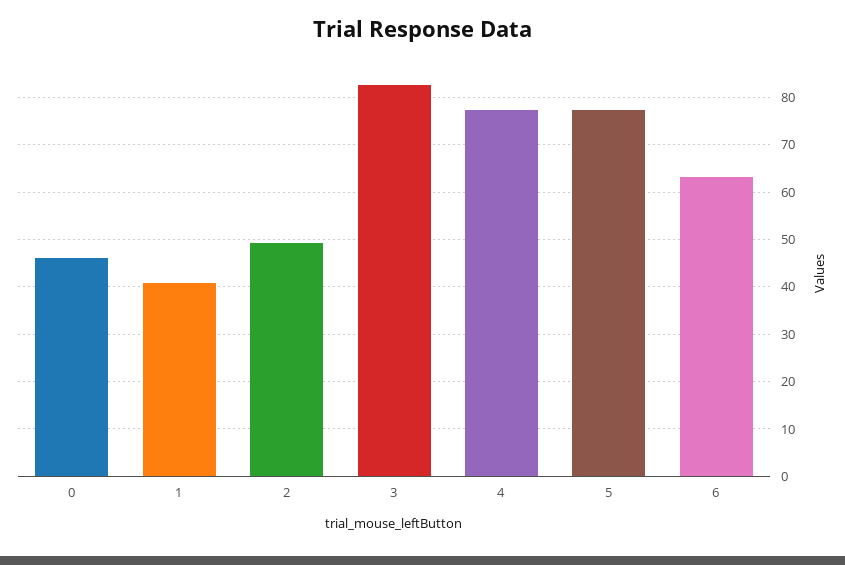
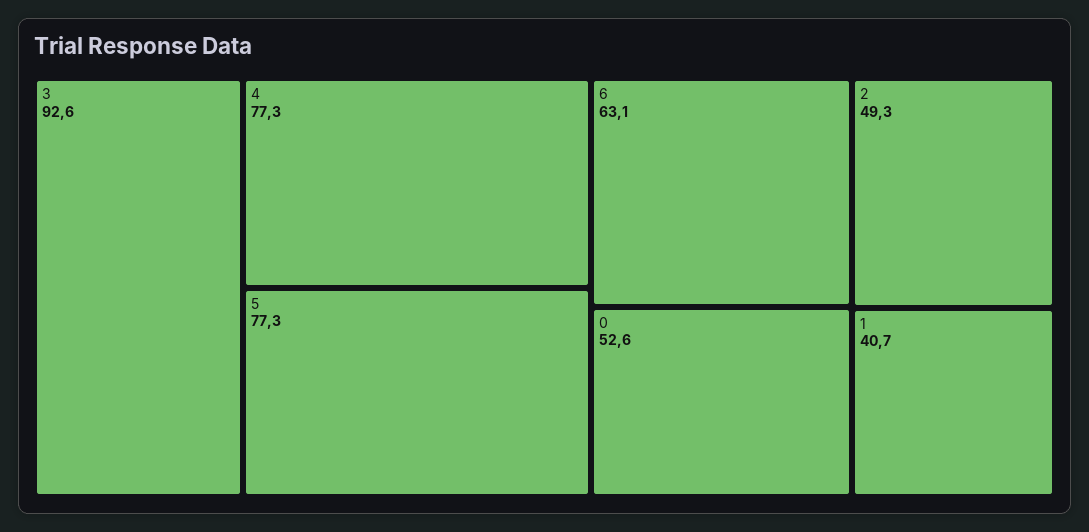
  {
-   "0": 46,
+   "0": 52.6,
    "1": 40.7,
    "2": 49.3,
-   "3": 82,
+   "3": 92.6,
    "4": 77.3,
    "5": 77.3,
    "6": 63.1
  }

